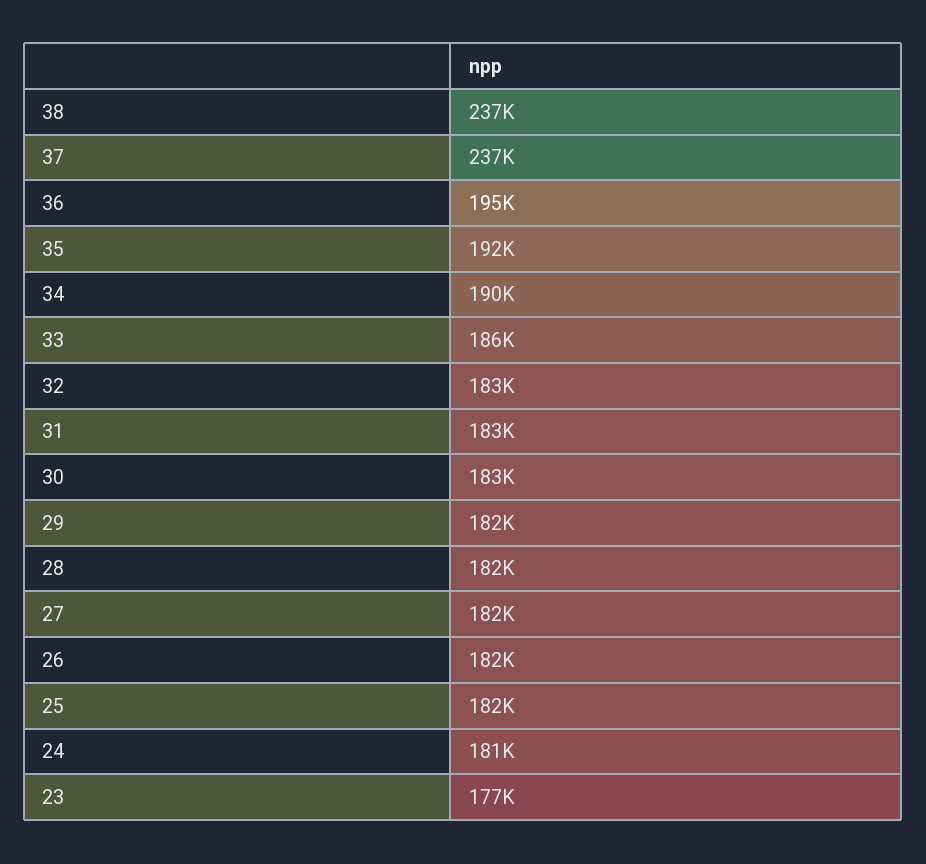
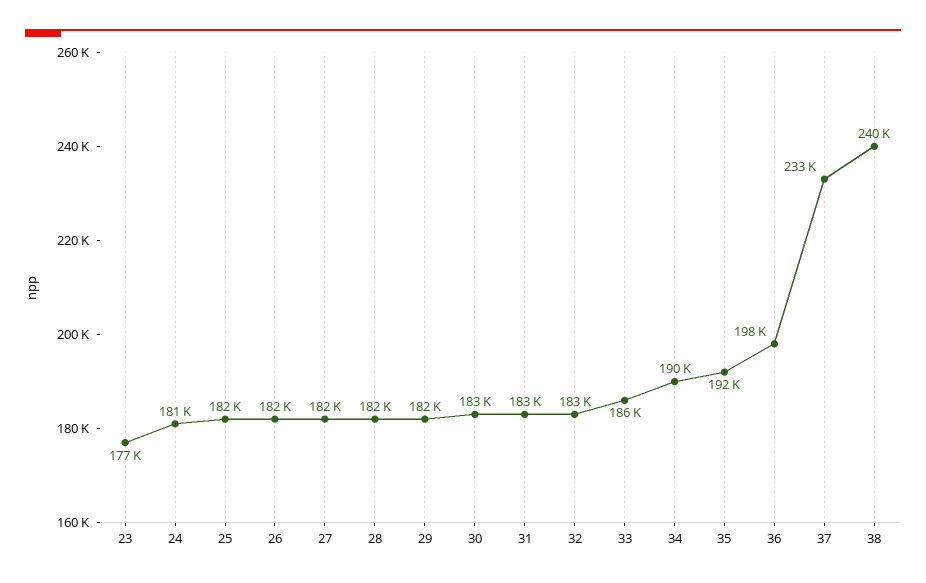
  {
-   "38": 237000,
+   "38": 240000,
-   "37": 237000,
+   "37": 233000,
-   "36": 195000,
+   "36": 198000,
    "35": 192000,
    "34": 190000,
    "33": 186000,
    "32": 183000,
    "31": 183000,
    "30": 183000,
    "29": 182000,
    "28": 182000,
    "27": 182000,
    "26": 182000,
    "25": 182000,
    "24": 181000,
    "23": 177000
  }

